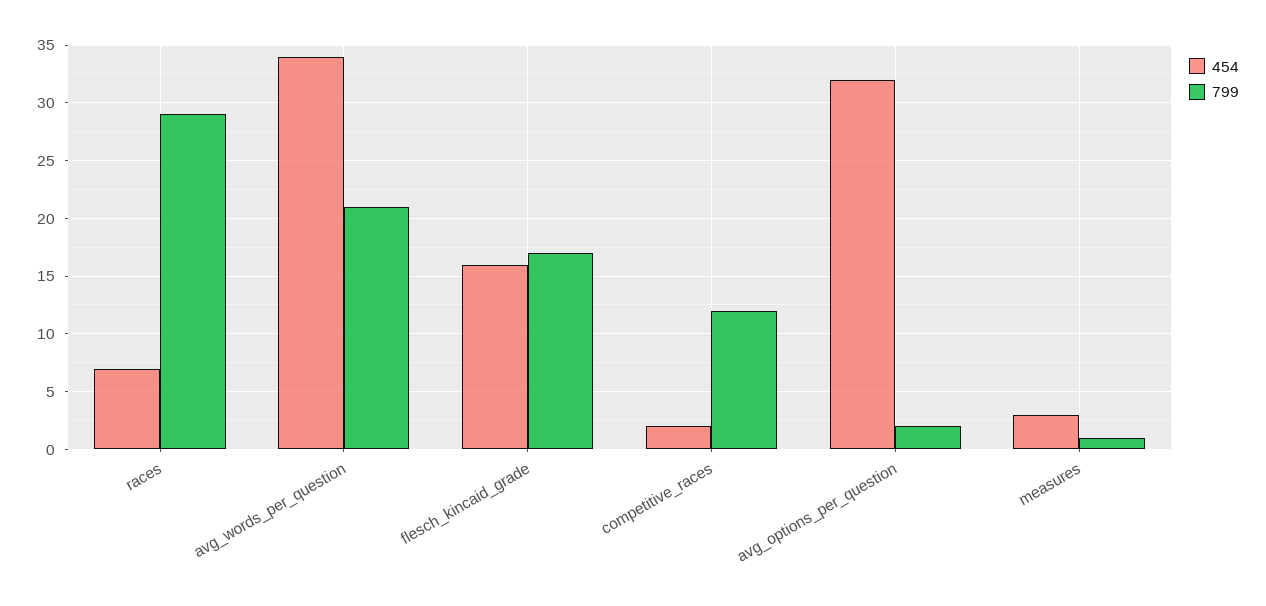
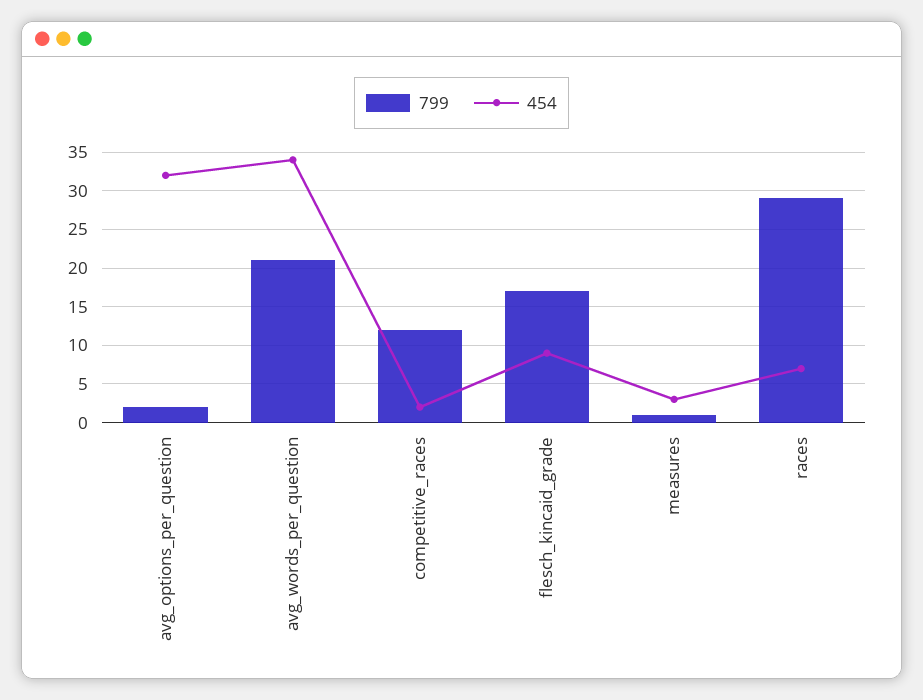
  {
    "454": {
      "races": 7,
      "avg_words_per_question": 34,
-     "flesch_kincaid_grade": 16,
+     "flesch_kincaid_grade": 9,
      "competitive_races": 2,
      "avg_options_per_question": 32,
      "measures": 3
    },
    "799": {
      "races": 29,
      "avg_words_per_question": 21,
      "flesch_kincaid_grade": 17,
      "competitive_races": 12,
      "avg_options_per_question": 2,
      "measures": 1
    }
  }

